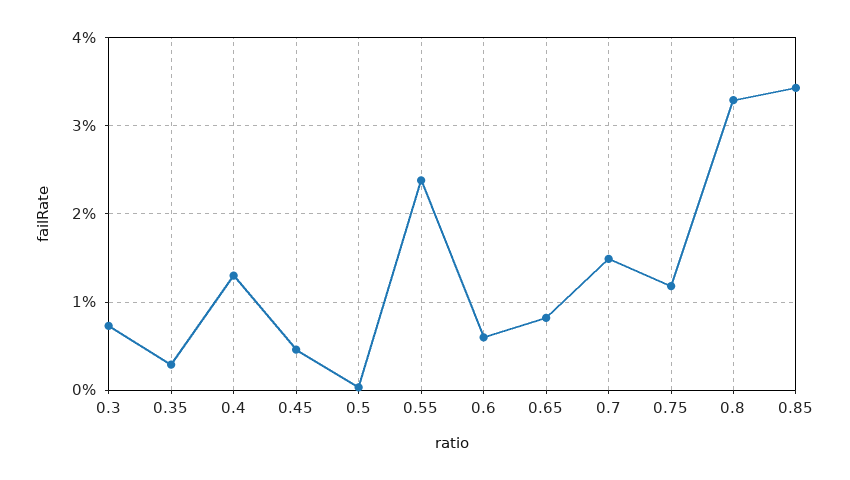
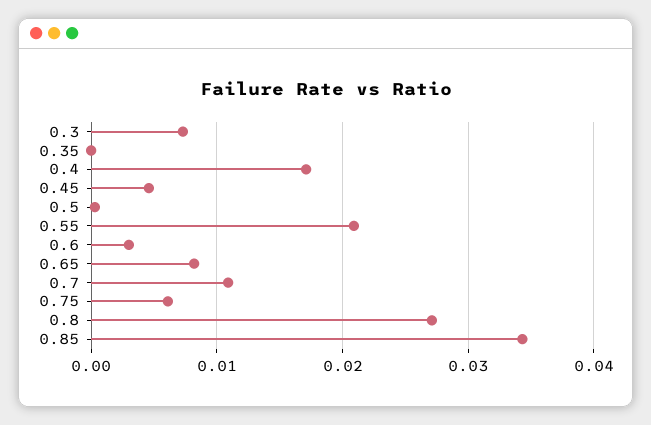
  {
    "0.3": 0.007,
-   "0.35": 0.003,
+   "0.35": 0,
-   "0.4": 0.013,
+   "0.4": 0.017,
    "0.45": 0.005,
    "0.5": 0,
-   "0.55": 0.024,
+   "0.55": 0.021,
-   "0.6": 0.006,
+   "0.6": 0.003,
    "0.65": 0.008,
-   "0.7": 0.015,
+   "0.7": 0.011,
-   "0.75": 0.012,
+   "0.75": 0.006,
-   "0.8": 0.033,
+   "0.8": 0.027,
    "0.85": 0.034
  }

